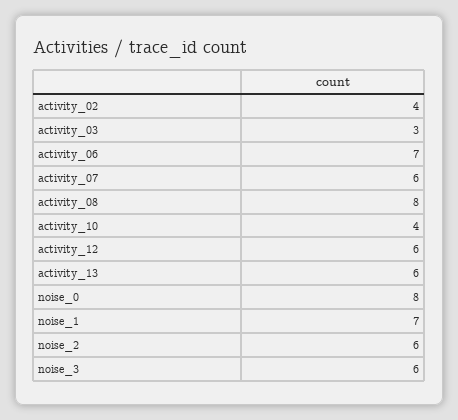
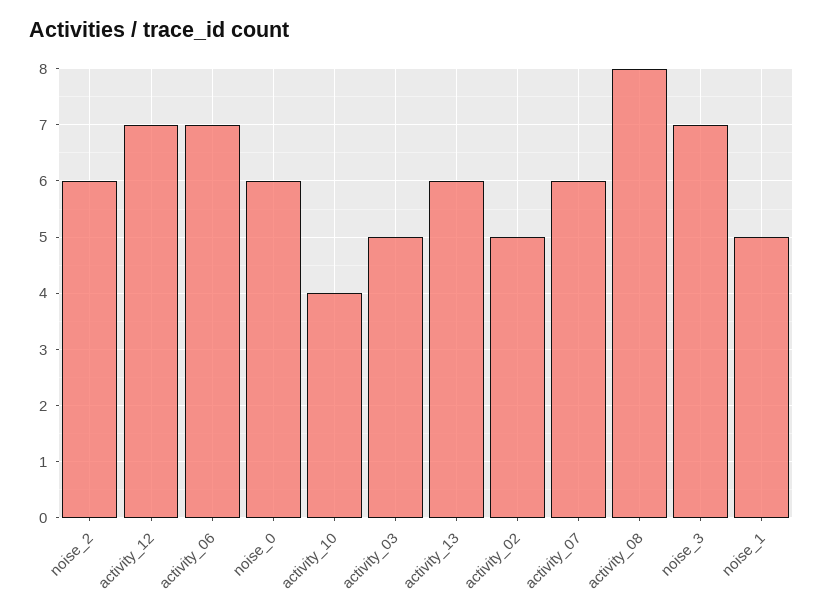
  {
-   "activity_02": 4,
+   "activity_02": 5,
-   "activity_03": 3,
+   "activity_03": 5,
    "activity_06": 7,
    "activity_07": 6,
    "activity_08": 8,
    "activity_10": 4,
-   "activity_12": 6,
+   "activity_12": 7,
    "activity_13": 6,
-   "noise_0": 8,
+   "noise_0": 6,
-   "noise_1": 7,
+   "noise_1": 5,
    "noise_2": 6,
-   "noise_3": 6
+   "noise_3": 7
  }

